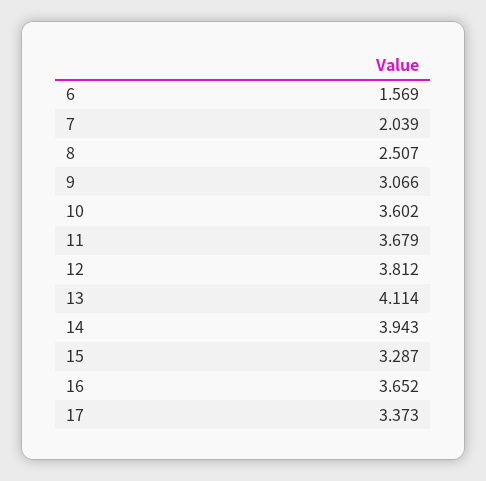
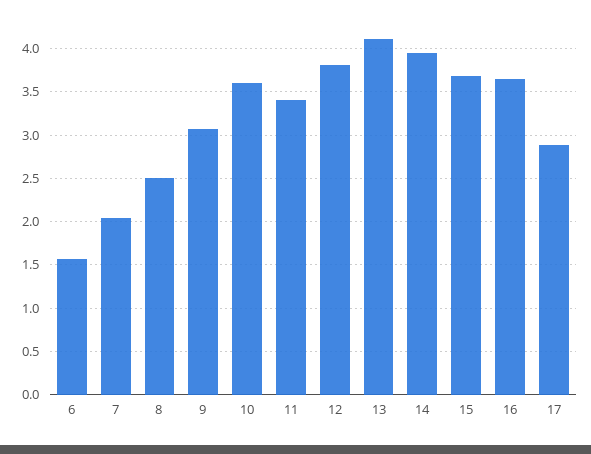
  {
    "6": 1.569,
    "7": 2.039,
    "8": 2.507,
    "9": 3.066,
    "10": 3.602,
-   "11": 3.679,
+   "11": 3.4,
    "12": 3.812,
    "13": 4.114,
    "14": 3.943,
-   "15": 3.287,
+   "15": 3.7,
    "16": 3.652,
-   "17": 3.373
+   "17": 2.9
  }

